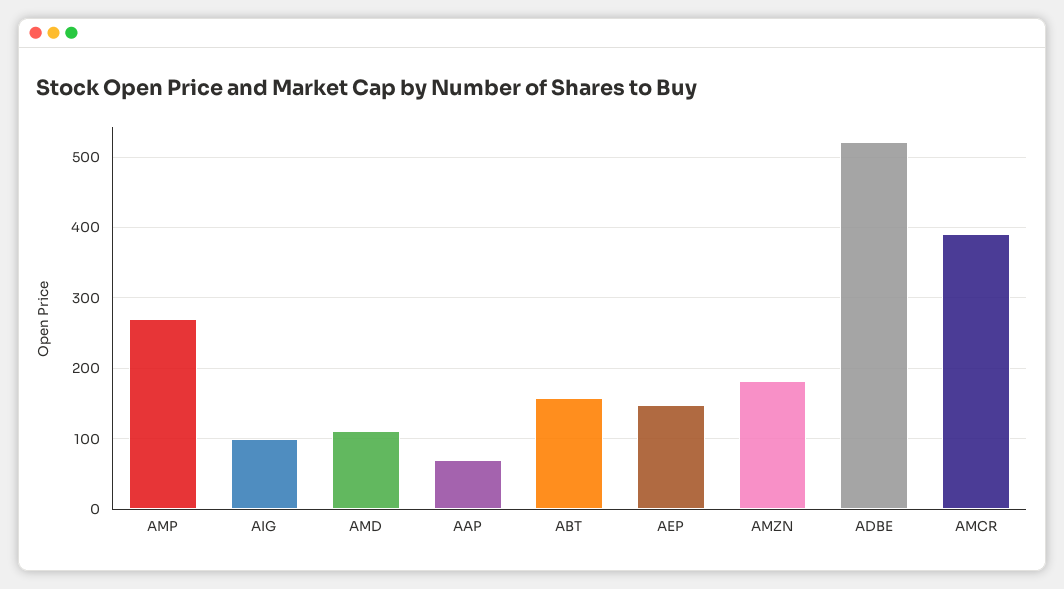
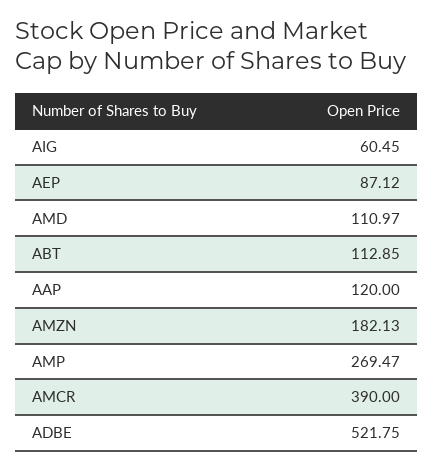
  {
    "AMP": 269.47,
-   "AIG": 100,
+   "AIG": 60.45,
    "AMD": 110.97,
-   "AAP": 70,
+   "AAP": 120,
-   "ABT": 160,
+   "ABT": 112.85,
-   "AEP": 150,
+   "AEP": 87.12,
    "AMZN": 182.13,
    "ADBE": 521.75,
    "AMCR": 390
  }

